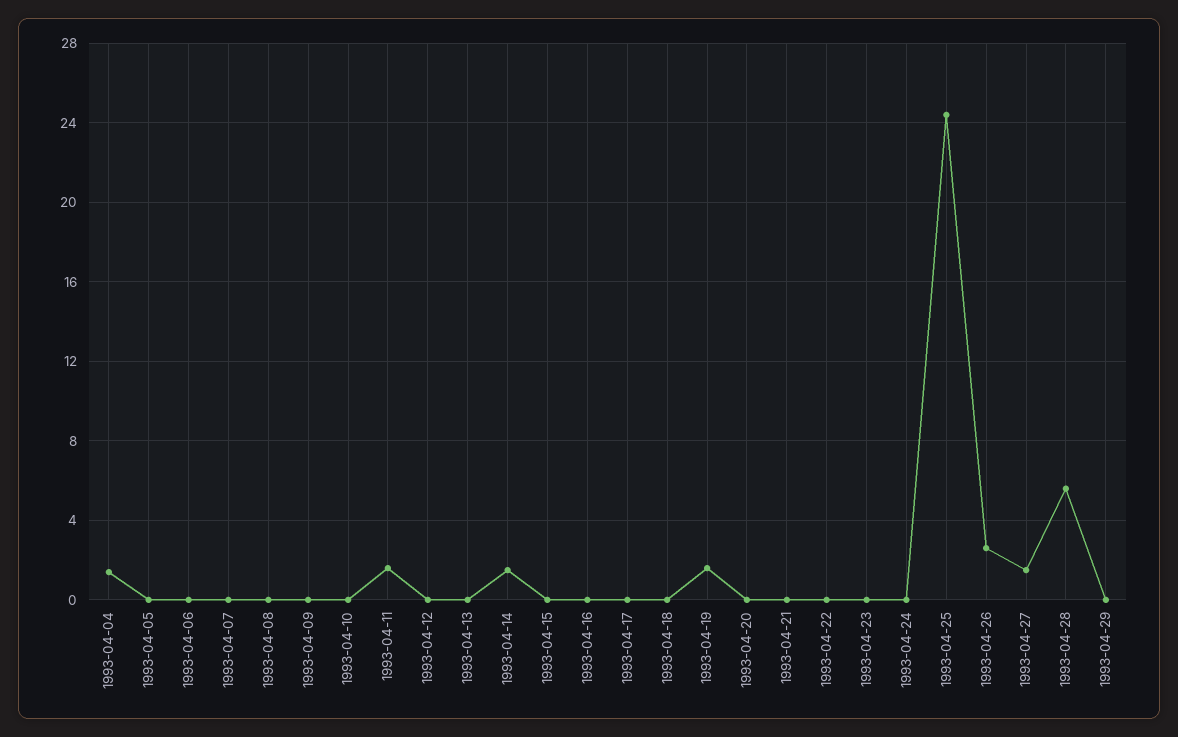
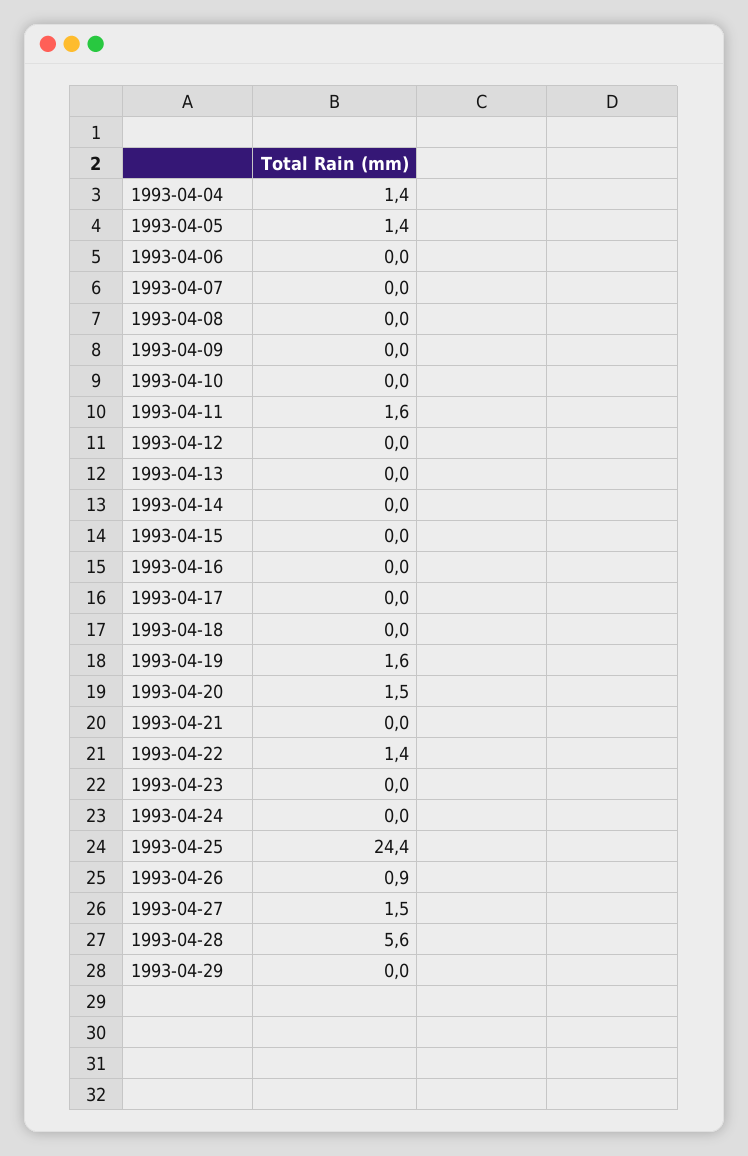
  {
    "1993-04-04": 1.4,
-   "1993-04-05": 0,
+   "1993-04-05": 1.4,
    "1993-04-06": 0,
    "1993-04-07": 0,
    "1993-04-08": 0,
    "1993-04-09": 0,
    "1993-04-10": 0,
    "1993-04-11": 1.6,
    "1993-04-12": 0,
    "1993-04-13": 0,
-   "1993-04-14": 1.5,
+   "1993-04-14": 0,
    "1993-04-15": 0,
    "1993-04-16": 0,
    "1993-04-17": 0,
    "1993-04-18": 0,
    "1993-04-19": 1.6,
-   "1993-04-20": 0,
+   "1993-04-20": 1.5,
    "1993-04-21": 0,
-   "1993-04-22": 0,
+   "1993-04-22": 1.4,
    "1993-04-23": 0,
    "1993-04-24": 0,
    "1993-04-25": 24.4,
-   "1993-04-26": 2.5,
+   "1993-04-26": 0.9,
    "1993-04-27": 1.5,
    "1993-04-28": 5.6,
    "1993-04-29": 0
  }

